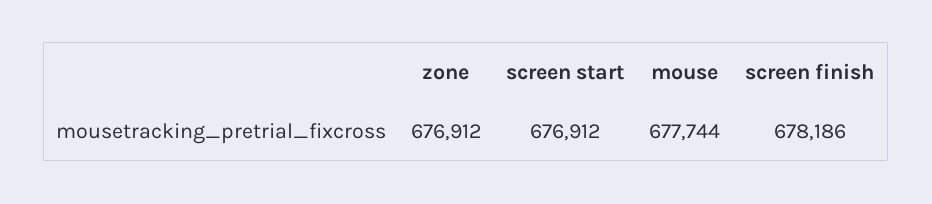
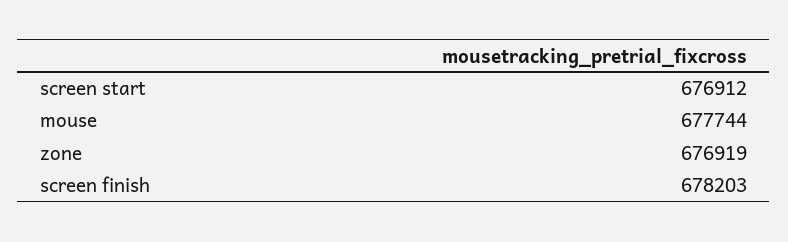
  {
-   "zone": 676912,
+   "zone": 676919,
    "screen start": 676912,
    "mouse": 677744,
-   "screen finish": 678186
+   "screen finish": 678203
  }

